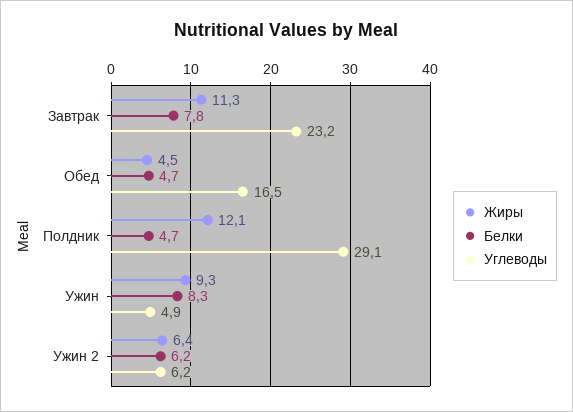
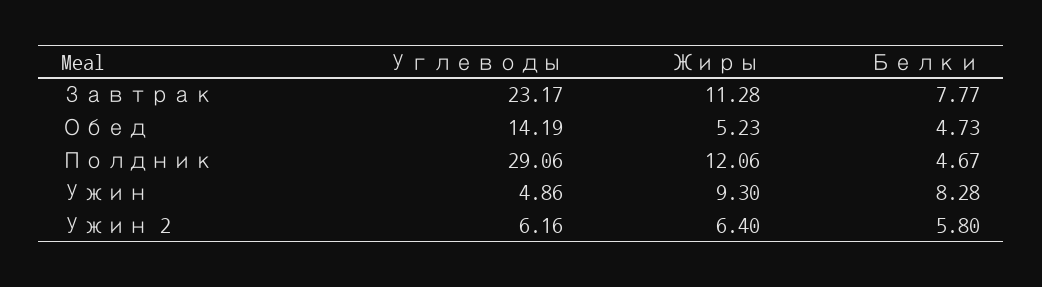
  {
    "Жиры": {
      "Завтрак": 11.28,
-     "Обед": 4.5,
+     "Обед": 5.23,
      "Полдник": 12.06,
      "Ужин": 9.3,
      "Ужин 2": 6.4
    },
    "Белки": {
      "Завтрак": 7.77,
      "Обед": 4.73,
      "Полдник": 4.67,
      "Ужин": 8.28,
-     "Ужин 2": 6.2
+     "Ужин 2": 5.8
    },
    "Углеводы": {
      "Завтрак": 23.17,
-     "Обед": 16.5,
+     "Обед": 14.19,
      "Полдник": 29.06,
      "Ужин": 4.86,
      "Ужин 2": 6.16
    }
  }

